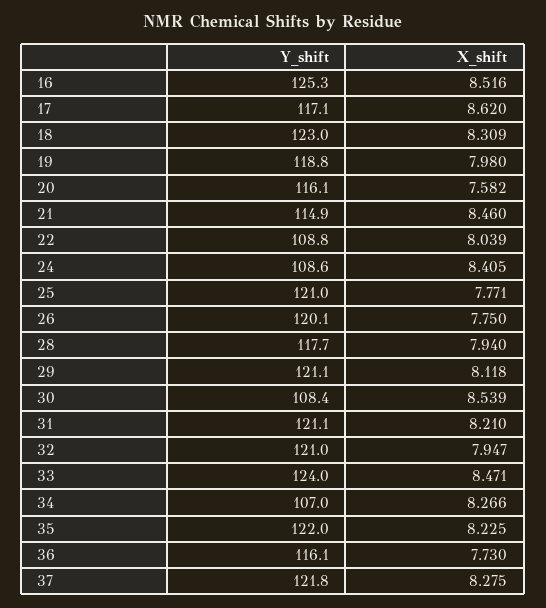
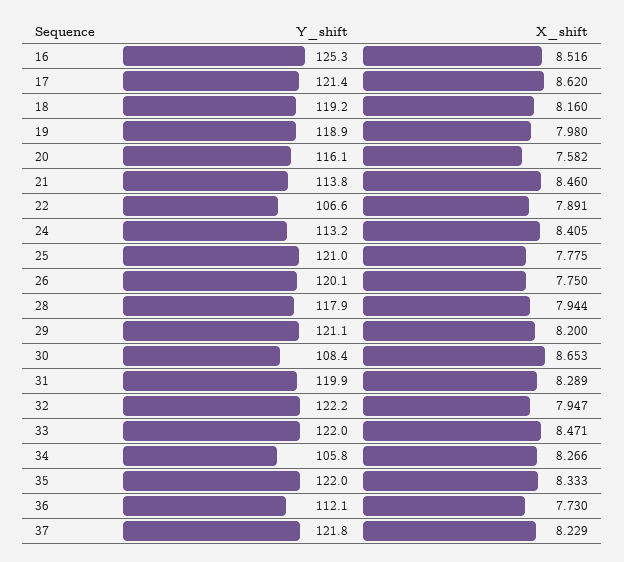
  {
    "Y_shift": {
      "16": 125.3,
-     "17": 117.1,
+     "17": 121.4,
-     "18": 123,
+     "18": 119.2,
-     "19": 118.8,
+     "19": 118.9,
      "20": 116.1,
-     "21": 114.9,
+     "21": 113.8,
-     "22": 108.8,
+     "22": 106.6,
-     "24": 108.6,
+     "24": 113.2,
      "25": 121,
      "26": 120.1,
-     "28": 117.7,
+     "28": 117.9,
      "29": 121.1,
      "30": 108.4,
-     "31": 121.1,
+     "31": 119.9,
-     "32": 121,
+     "32": 122.2,
-     "33": 124,
+     "33": 122,
-     "34": 107,
+     "34": 105.8,
      "35": 122,
-     "36": 116.1,
+     "36": 112.1,
      "37": 121.8
    },
    "X_shift": {
      "16": 8.516,
      "17": 8.62,
-     "18": 8.309,
+     "18": 8.16,
      "19": 7.98,
      "20": 7.582,
      "21": 8.46,
-     "22": 8.039,
+     "22": 7.891,
      "24": 8.405,
-     "25": 7.771,
+     "25": 7.775,
      "26": 7.75,
-     "28": 7.94,
+     "28": 7.944,
-     "29": 8.118,
+     "29": 8.2,
-     "30": 8.539,
+     "30": 8.653,
-     "31": 8.21,
+     "31": 8.289,
      "32": 7.947,
      "33": 8.471,
      "34": 8.266,
-     "35": 8.225,
+     "35": 8.333,
      "36": 7.73,
-     "37": 8.275
+     "37": 8.229
    }
  }

